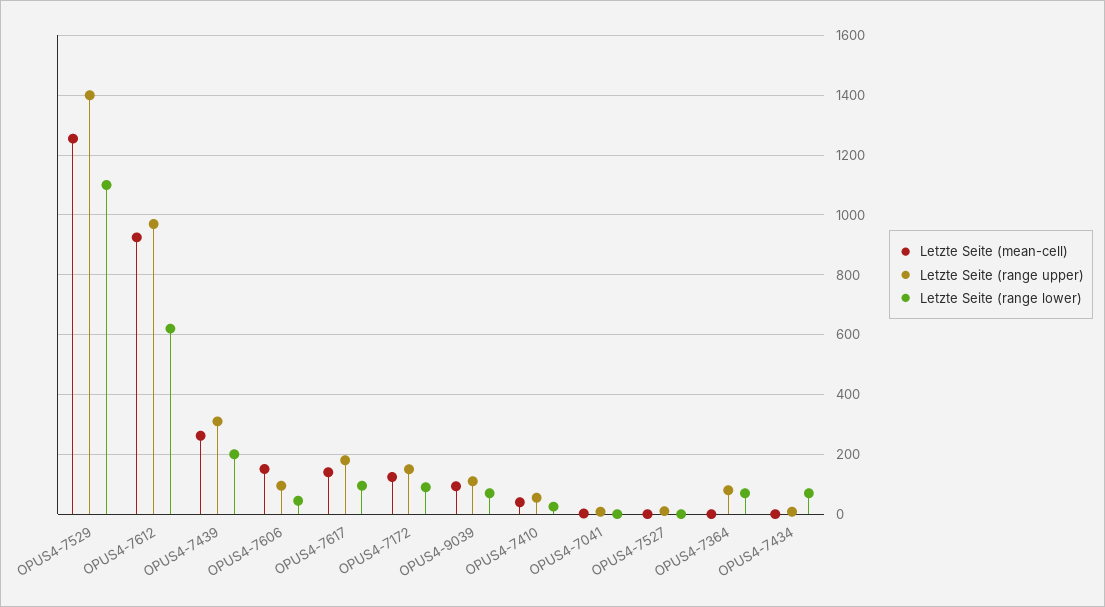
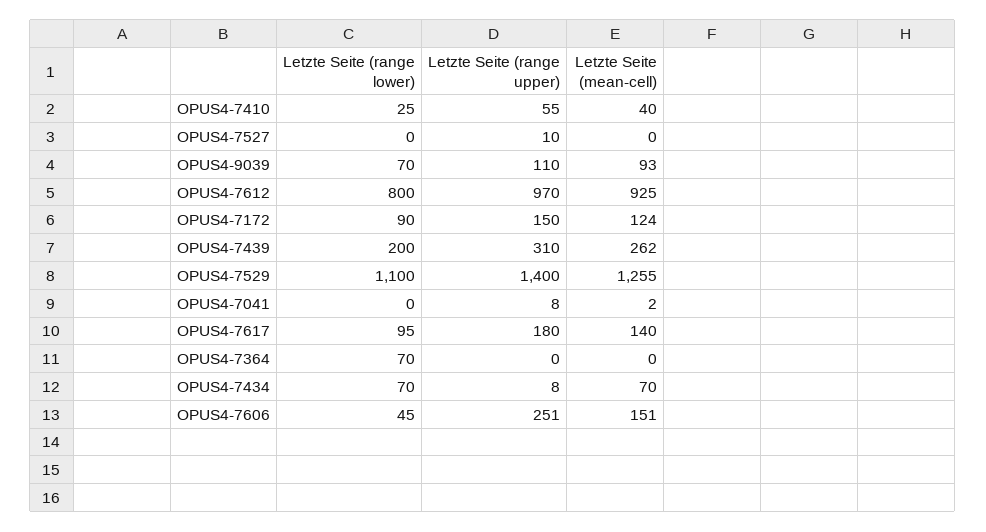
  {
    "Letzte Seite (mean-cell)": {
      "OPUS4-7529": 1255,
      "OPUS4-7612": 925,
      "OPUS4-7439": 262,
      "OPUS4-7606": 151,
      "OPUS4-7617": 140,
      "OPUS4-7172": 124,
      "OPUS4-9039": 93,
      "OPUS4-7410": 40,
      "OPUS4-7041": 2,
      "OPUS4-7527": 0,
      "OPUS4-7364": 0,
-     "OPUS4-7434": 0
+     "OPUS4-7434": 70
    },
    "Letzte Seite (range upper)": {
      "OPUS4-7529": 1400,
      "OPUS4-7612": 970,
      "OPUS4-7439": 310,
-     "OPUS4-7606": 100,
+     "OPUS4-7606": 251,
      "OPUS4-7617": 180,
      "OPUS4-7172": 150,
      "OPUS4-9039": 110,
      "OPUS4-7410": 55,
      "OPUS4-7041": 8,
      "OPUS4-7527": 10,
-     "OPUS4-7364": 75,
+     "OPUS4-7364": 0,
      "OPUS4-7434": 8
    },
    "Letzte Seite (range lower)": {
      "OPUS4-7529": 1100,
-     "OPUS4-7612": 625,
+     "OPUS4-7612": 800,
      "OPUS4-7439": 200,
      "OPUS4-7606": 45,
      "OPUS4-7617": 95,
      "OPUS4-7172": 90,
      "OPUS4-9039": 70,
      "OPUS4-7410": 25,
      "OPUS4-7041": 0,
      "OPUS4-7527": 0,
      "OPUS4-7364": 70,
      "OPUS4-7434": 70
    }
  }

